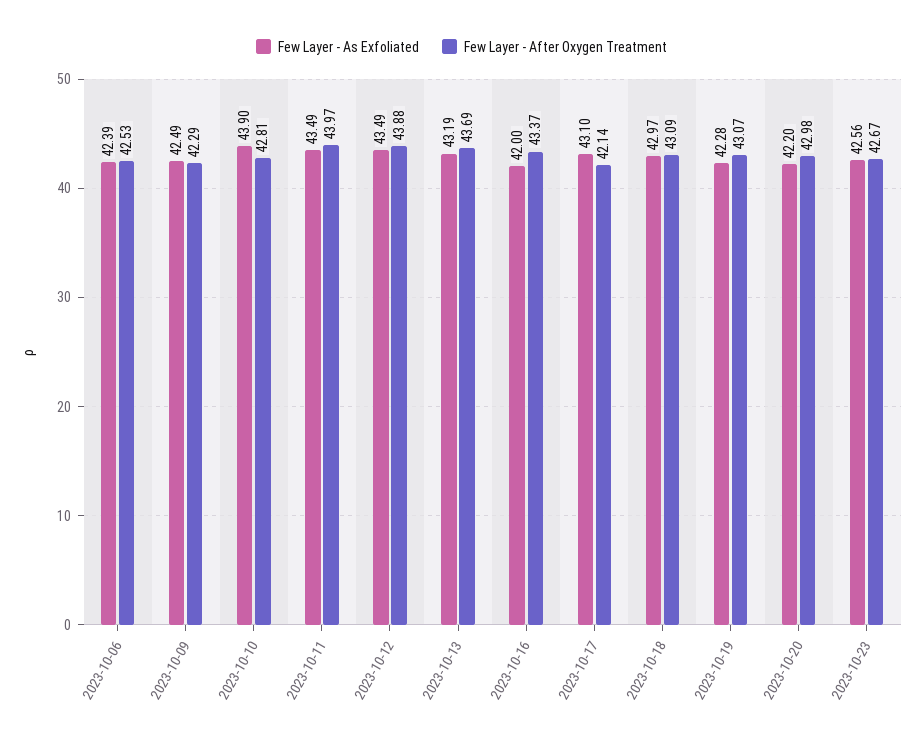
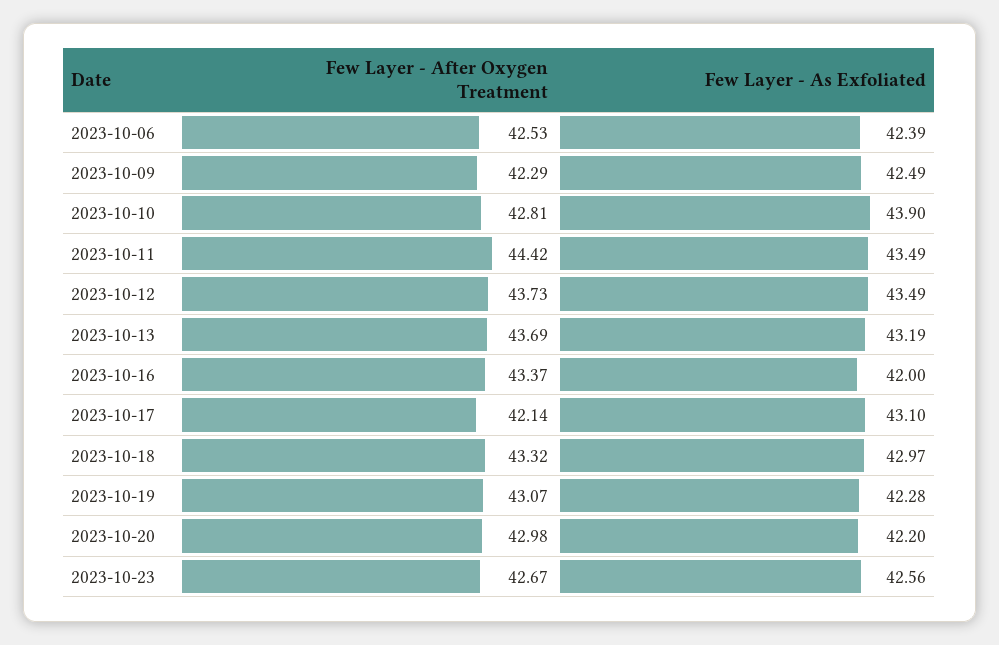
  {
    "Few Layer - As Exfoliated": {
      "2023-10-06": 42.39,
      "2023-10-09": 42.49,
      "2023-10-10": 43.9,
      "2023-10-11": 43.49,
      "2023-10-12": 43.49,
      "2023-10-13": 43.19,
      "2023-10-16": 42,
      "2023-10-17": 43.1,
      "2023-10-18": 42.97,
      "2023-10-19": 42.28,
      "2023-10-20": 42.2,
      "2023-10-23": 42.56
    },
    "Few Layer - After Oxygen Treatment": {
      "2023-10-06": 42.53,
      "2023-10-09": 42.29,
      "2023-10-10": 42.81,
-     "2023-10-11": 43.97,
+     "2023-10-11": 44.42,
-     "2023-10-12": 43.88,
+     "2023-10-12": 43.73,
      "2023-10-13": 43.69,
      "2023-10-16": 43.37,
      "2023-10-17": 42.14,
-     "2023-10-18": 43.09,
+     "2023-10-18": 43.32,
      "2023-10-19": 43.07,
      "2023-10-20": 42.98,
      "2023-10-23": 42.67
    }
  }

